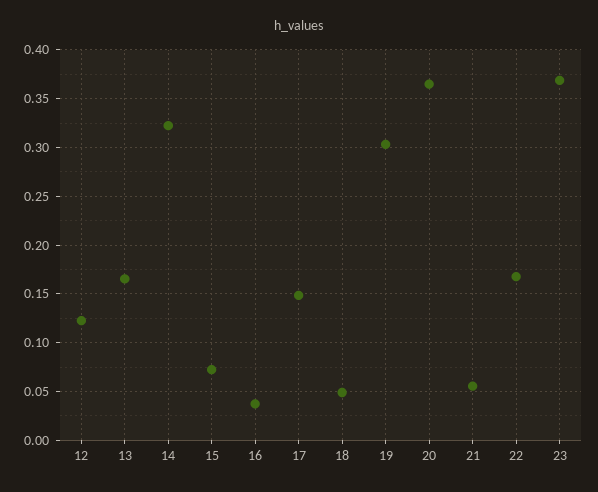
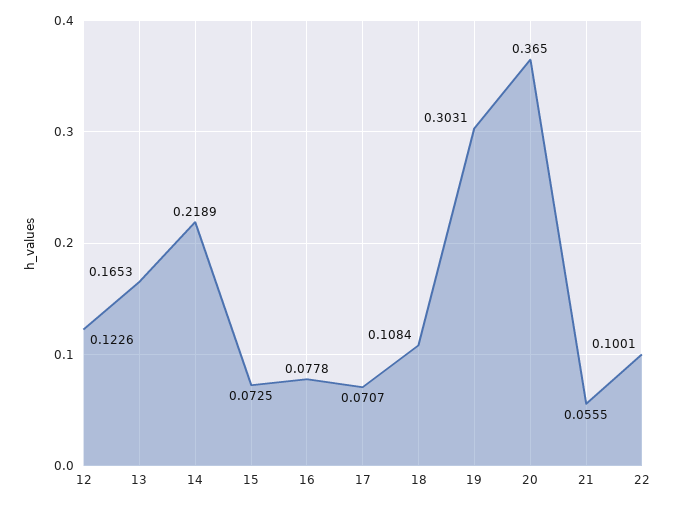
  {
    "12": 0.1226,
    "13": 0.1653,
-   "14": 0.32,
+   "14": 0.2189,
    "15": 0.0725,
-   "16": 0.04,
+   "16": 0.0778,
-   "17": 0.15,
+   "17": 0.0707,
-   "18": 0.05,
+   "18": 0.1084,
    "19": 0.3031,
    "20": 0.365,
    "21": 0.0555,
-   "22": 0.17,
+   "22": 0.1001
-   "23": 0.37
  }

